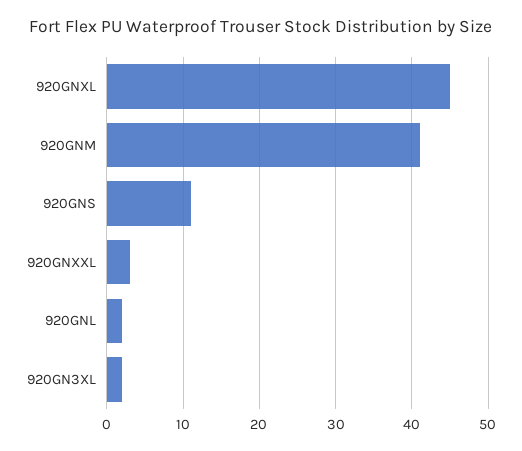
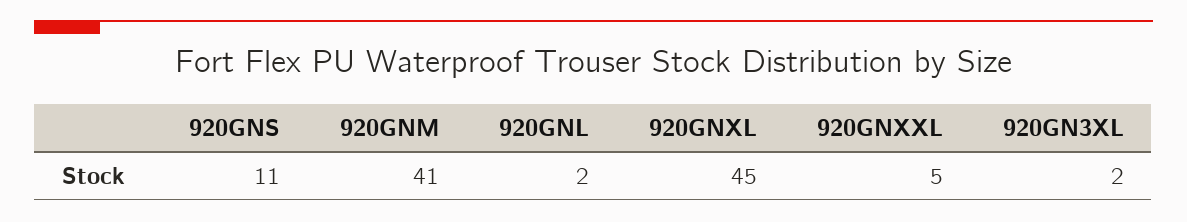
  {
    "920GNXL": 45,
    "920GNM": 41,
    "920GNS": 11,
-   "920GNXXL": 3,
+   "920GNXXL": 5,
    "920GNL": 2,
    "920GN3XL": 2
  }

